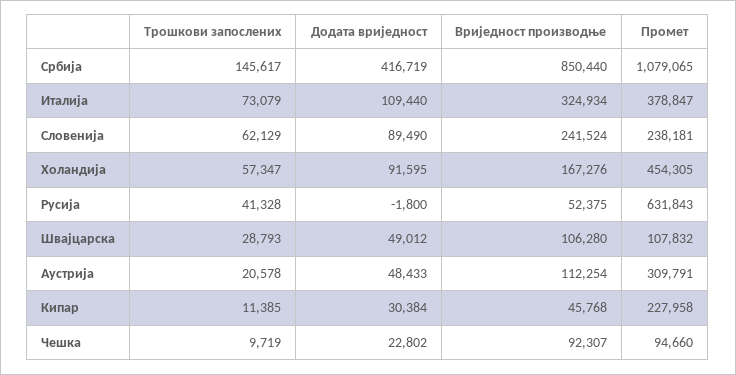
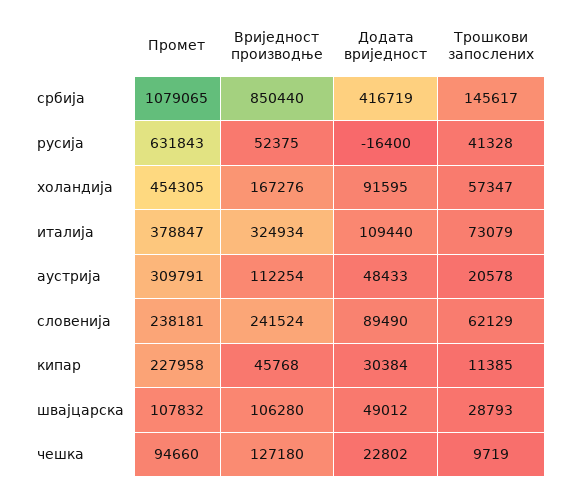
  {
    "Трошкови запослених": {
      "Србија": 145617,
      "Италија": 73079,
      "Словенија": 62129,
      "Холандија": 57347,
      "Русија": 41328,
      "Швајцарска": 28793,
      "Аустрија": 20578,
      "Кипар": 11385,
      "Чешка": 9719
    },
    "Додата вриједност": {
      "Србија": 416719,
      "Италија": 109440,
      "Словенија": 89490,
      "Холандија": 91595,
-     "Русија": -1800,
+     "Русија": -16400,
      "Швајцарска": 49012,
      "Аустрија": 48433,
      "Кипар": 30384,
      "Чешка": 22802
    },
    "Вриједност производње": {
      "Србија": 850440,
      "Италија": 324934,
      "Словенија": 241524,
      "Холандија": 167276,
      "Русија": 52375,
      "Швајцарска": 106280,
      "Аустрија": 112254,
      "Кипар": 45768,
-     "Чешка": 92307
+     "Чешка": 127180
    },
    "Промет": {
      "Србија": 1079065,
      "Италија": 378847,
      "Словенија": 238181,
      "Холандија": 454305,
      "Русија": 631843,
      "Швајцарска": 107832,
      "Аустрија": 309791,
      "Кипар": 227958,
      "Чешка": 94660
    }
  }

